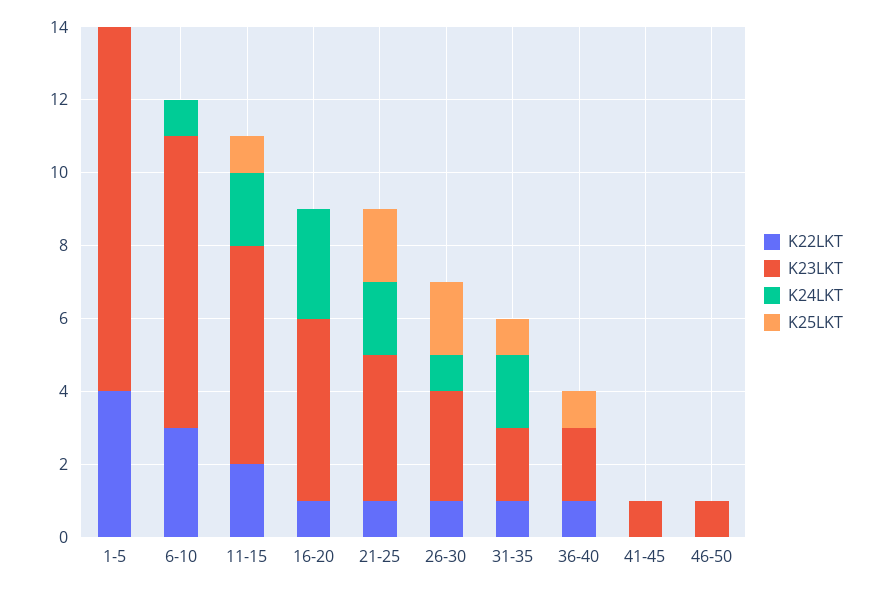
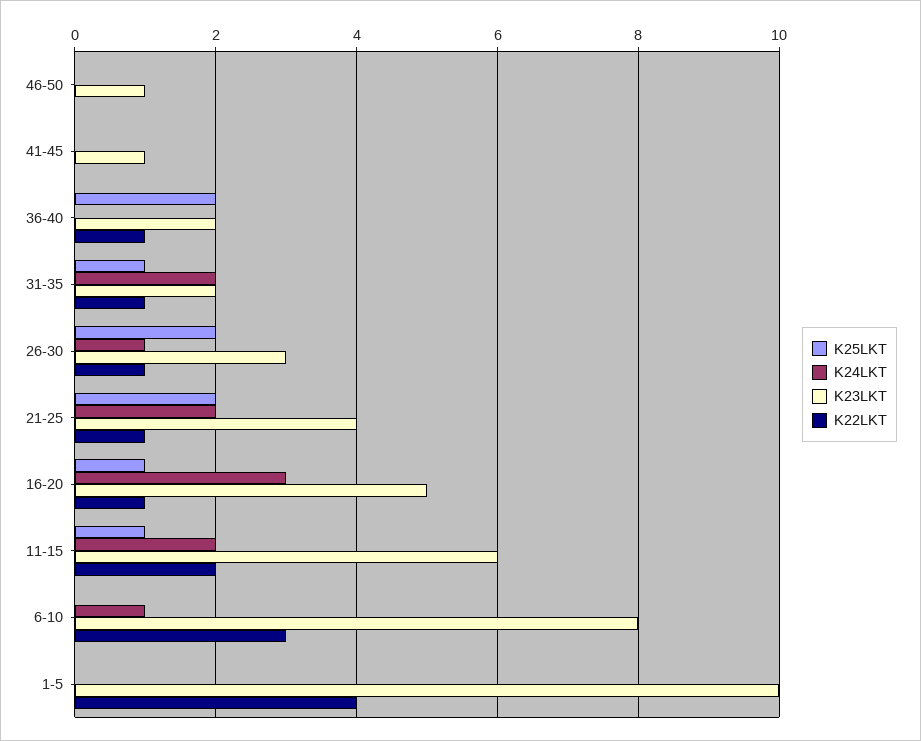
  {
    "K22LKT": {
      "1-5": 4,
      "6-10": 3,
      "11-15": 2,
      "16-20": 1,
      "21-25": 1,
      "26-30": 1,
      "31-35": 1,
      "36-40": 1,
      "41-45": 0,
      "46-50": 0
    },
    "K23LKT": {
      "1-5": 10,
      "6-10": 8,
      "11-15": 6,
      "16-20": 5,
      "21-25": 4,
      "26-30": 3,
      "31-35": 2,
      "36-40": 2,
      "41-45": 1,
      "46-50": 1
    },
    "K24LKT": {
      "1-5": 0,
      "6-10": 1,
      "11-15": 2,
      "16-20": 3,
      "21-25": 2,
      "26-30": 1,
      "31-35": 2,
      "36-40": 0,
      "41-45": 0,
      "46-50": 0
    },
    "K25LKT": {
      "1-5": 0,
      "6-10": 0,
      "11-15": 1,
-     "16-20": 0,
+     "16-20": 1,
      "21-25": 2,
      "26-30": 2,
      "31-35": 1,
-     "36-40": 1,
+     "36-40": 2,
      "41-45": 0,
      "46-50": 0
    }
  }

